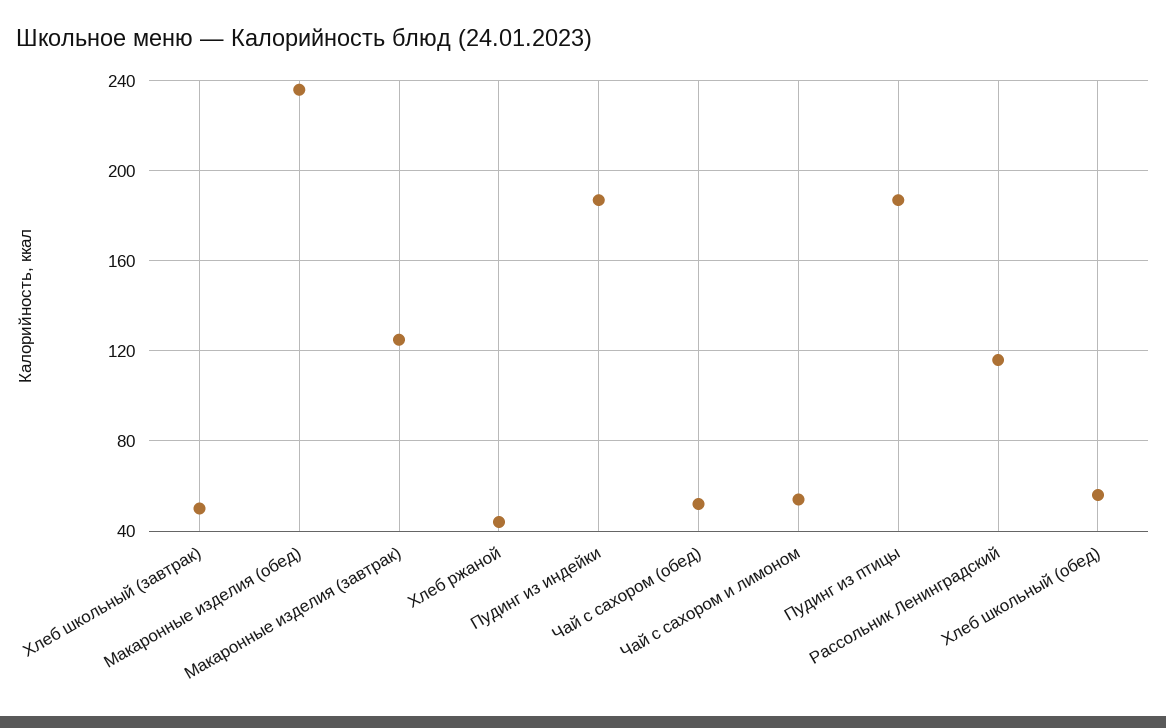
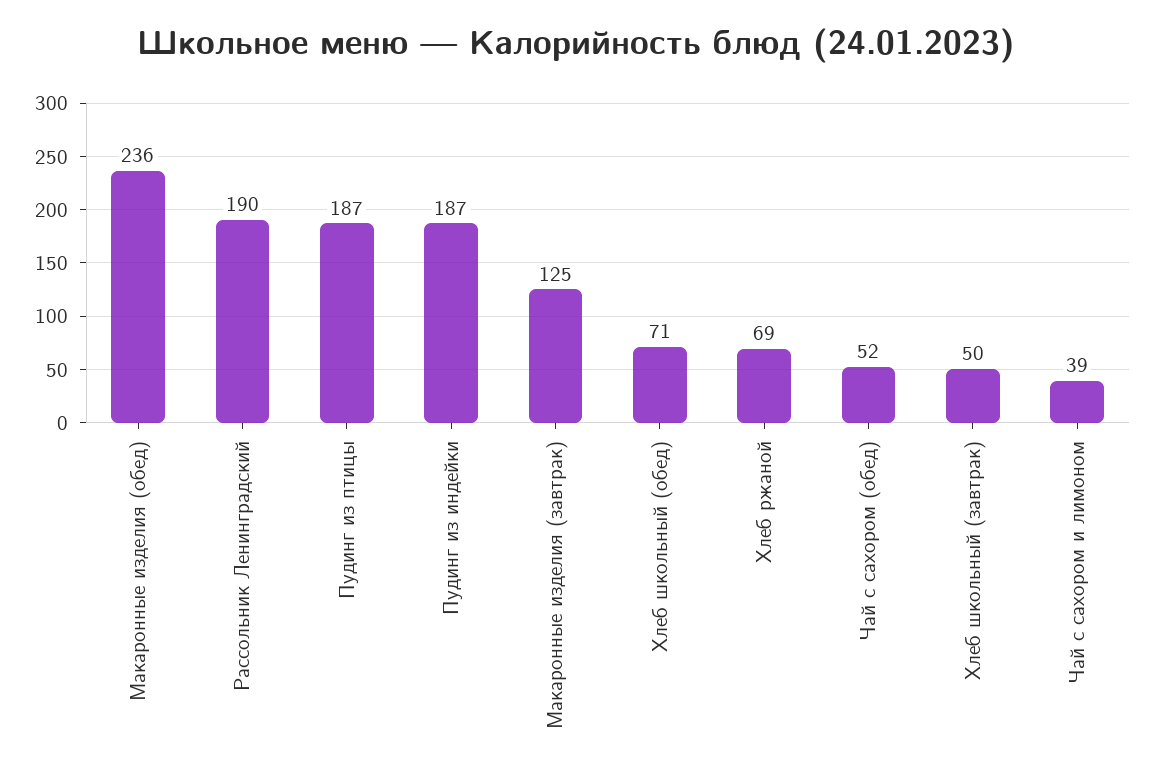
  {
    "Хлеб школьный (завтрак)": 50,
    "Макаронные изделия (обед)": 236,
    "Макаронные изделия (завтрак)": 125,
-   "Хлеб ржаной": 45,
+   "Хлеб ржаной": 69,
    "Пудинг из индейки": 187,
    "Чай с сахором (обед)": 52,
-   "Чай с сахором и лимоном": 55,
+   "Чай с сахором и лимоном": 39,
    "Пудинг из птицы": 187,
-   "Рассольник Ленинградский": 115,
+   "Рассольник Ленинградский": 190,
-   "Хлеб школьный (обед)": 55
+   "Хлеб школьный (обед)": 71
  }

